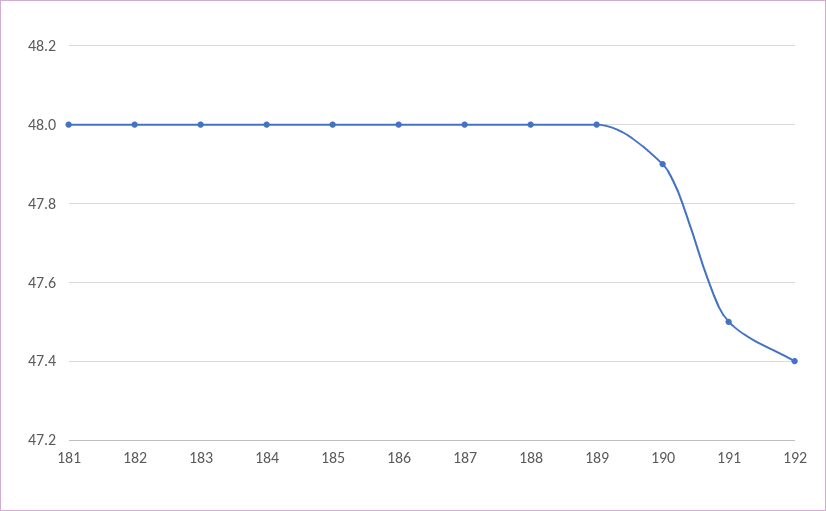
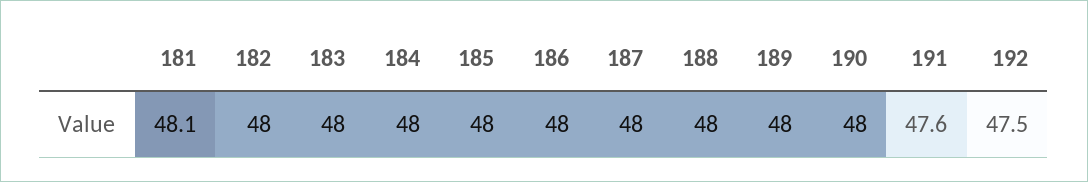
  {
-   "181": 48,
+   "181": 48.1,
    "182": 48,
    "183": 48,
    "184": 48,
    "185": 48,
    "186": 48,
    "187": 48,
    "188": 48,
    "189": 48,
-   "190": 47.9,
+   "190": 48,
-   "191": 47.5,
+   "191": 47.6,
-   "192": 47.4
+   "192": 47.5
  }

